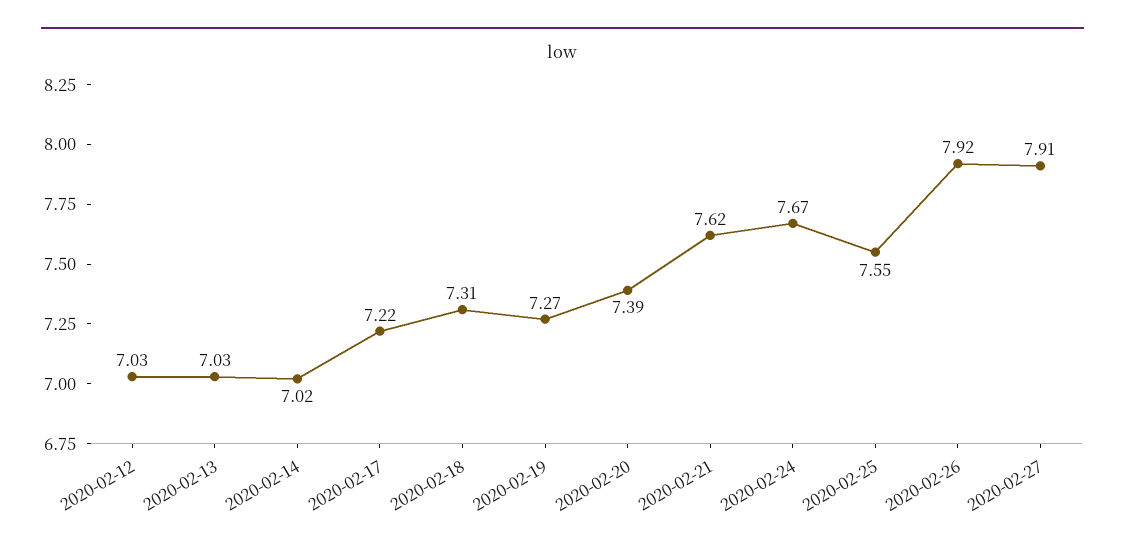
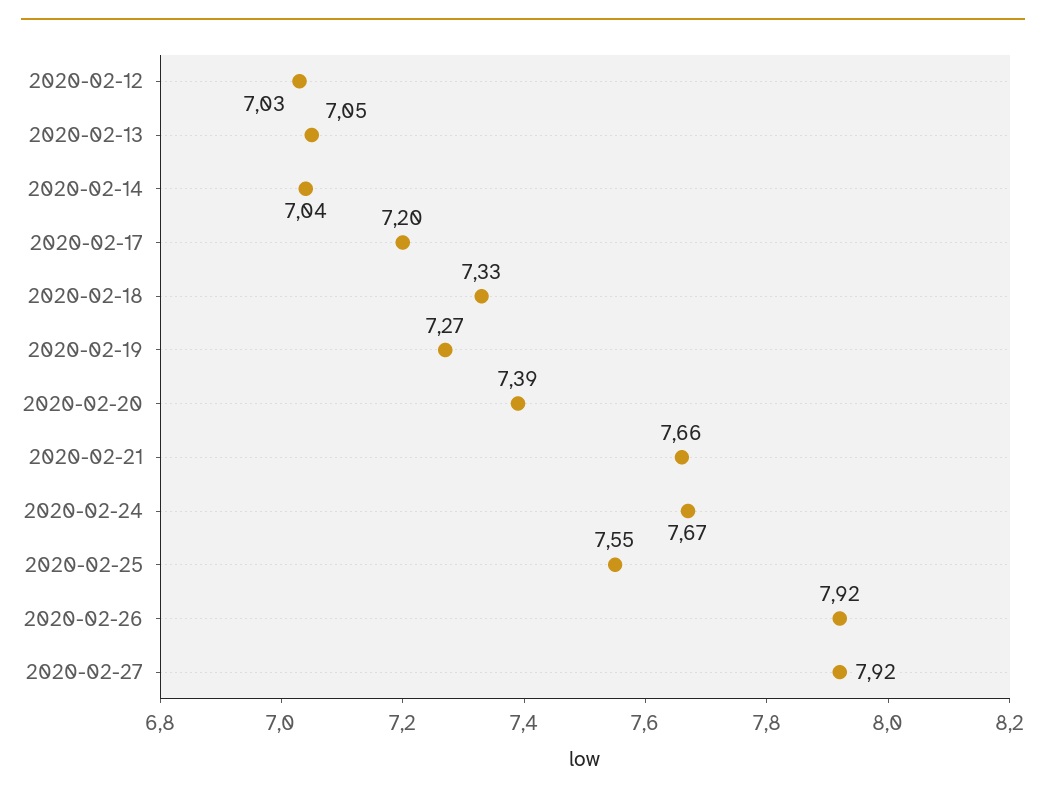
  {
    "2020-02-12": 7.03,
-   "2020-02-13": 7.03,
+   "2020-02-13": 7.05,
-   "2020-02-14": 7.02,
+   "2020-02-14": 7.04,
-   "2020-02-17": 7.22,
+   "2020-02-17": 7.2,
-   "2020-02-18": 7.31,
+   "2020-02-18": 7.33,
    "2020-02-19": 7.27,
    "2020-02-20": 7.39,
-   "2020-02-21": 7.62,
+   "2020-02-21": 7.66,
    "2020-02-24": 7.67,
    "2020-02-25": 7.55,
    "2020-02-26": 7.92,
-   "2020-02-27": 7.91
+   "2020-02-27": 7.92
  }

